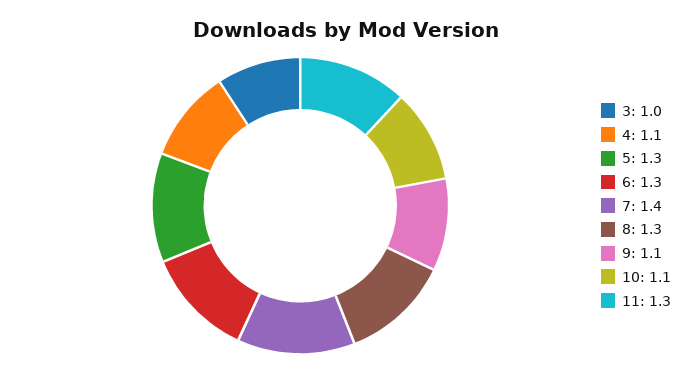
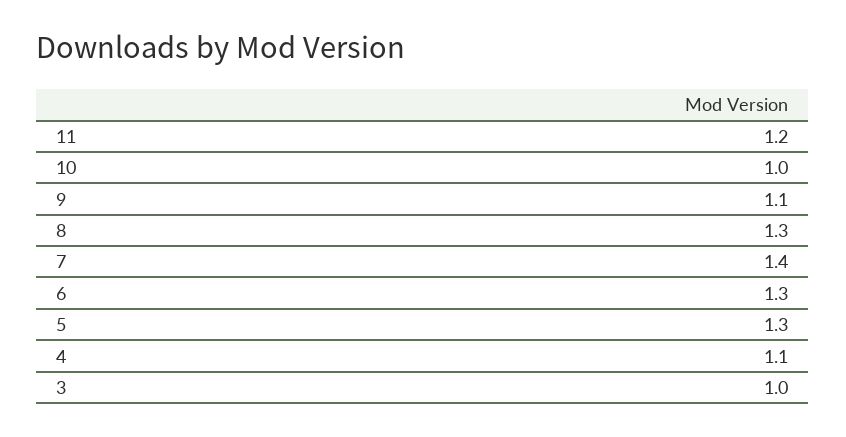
  {
    "3": 1,
    "4": 1.1,
    "5": 1.3,
    "6": 1.3,
    "7": 1.4,
    "8": 1.3,
    "9": 1.1,
-   "10": 1.1,
+   "10": 1,
-   "11": 1.3
+   "11": 1.2
  }

